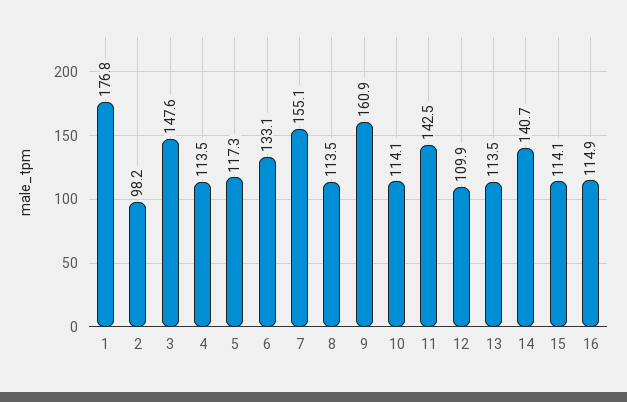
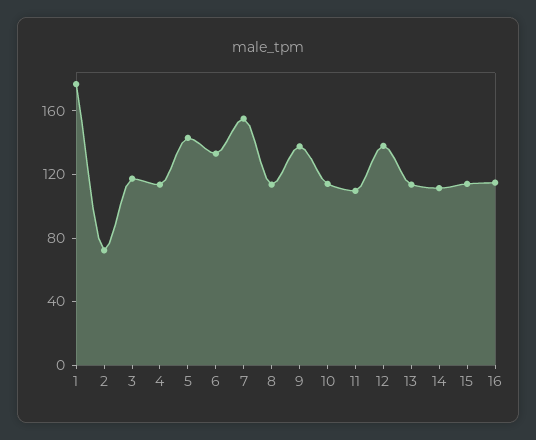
  {
    "1": 176.8,
-   "2": 98.2,
+   "2": 70,
-   "3": 147.6,
+   "3": 120,
    "4": 113.5,
-   "5": 117.3,
+   "5": 140,
    "6": 133.1,
    "7": 155.1,
    "8": 113.5,
-   "9": 160.9,
+   "9": 140,
    "10": 114.1,
-   "11": 142.5,
+   "11": 110,
-   "12": 109.9,
+   "12": 140,
    "13": 113.5,
-   "14": 140.7,
+   "14": 110,
    "15": 114.1,
    "16": 114.9
  }

